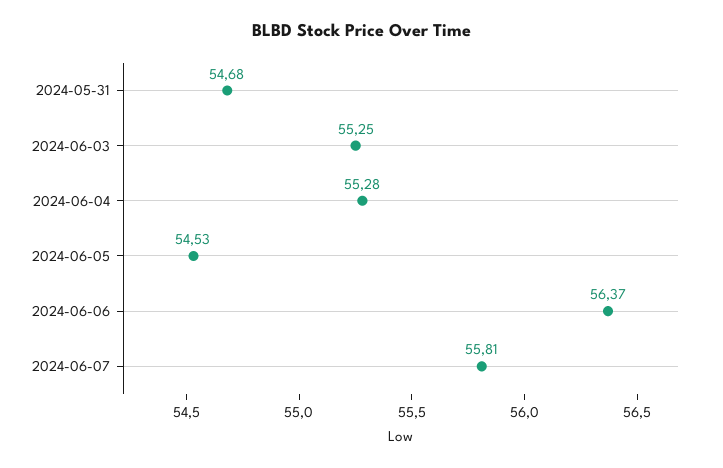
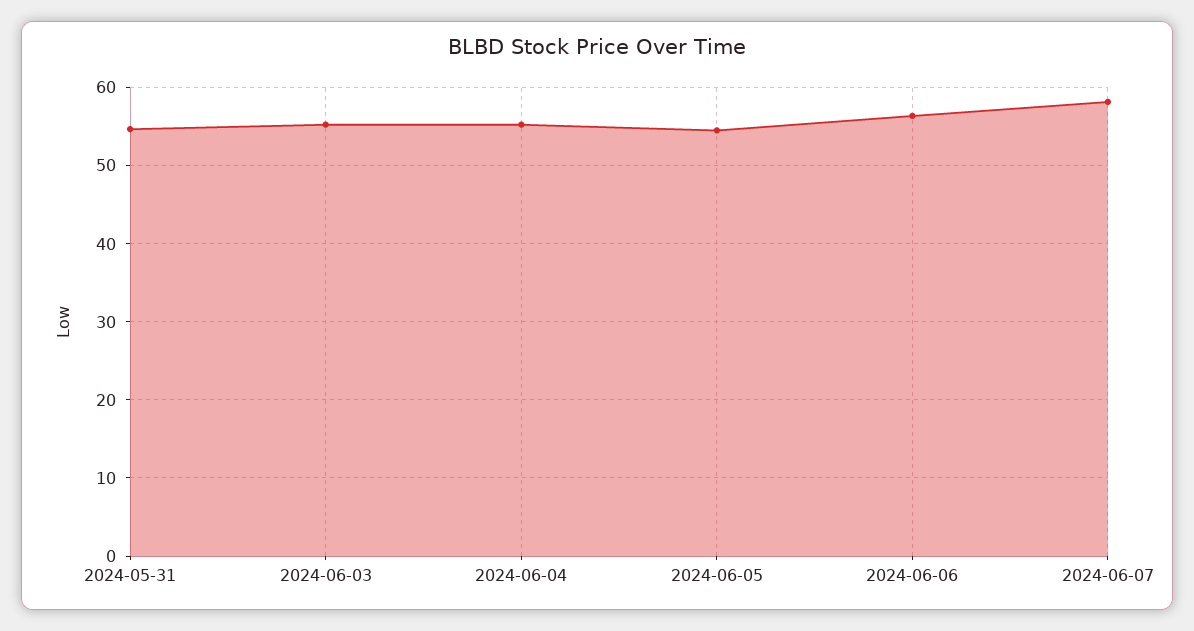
  {
    "2024-05-31": 54.68,
    "2024-06-03": 55.25,
    "2024-06-04": 55.28,
    "2024-06-05": 54.53,
    "2024-06-06": 56.37,
-   "2024-06-07": 55.81
+   "2024-06-07": 58
  }

